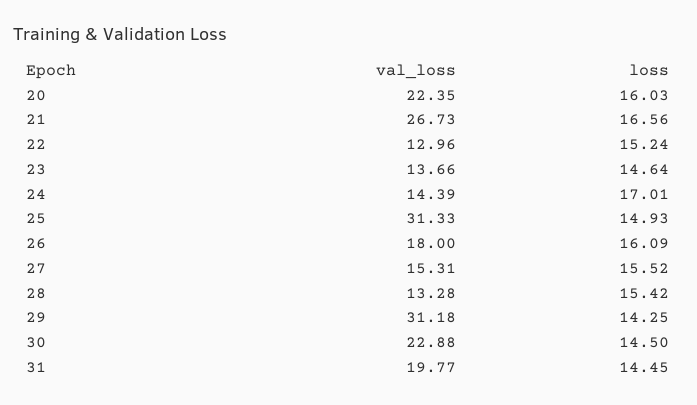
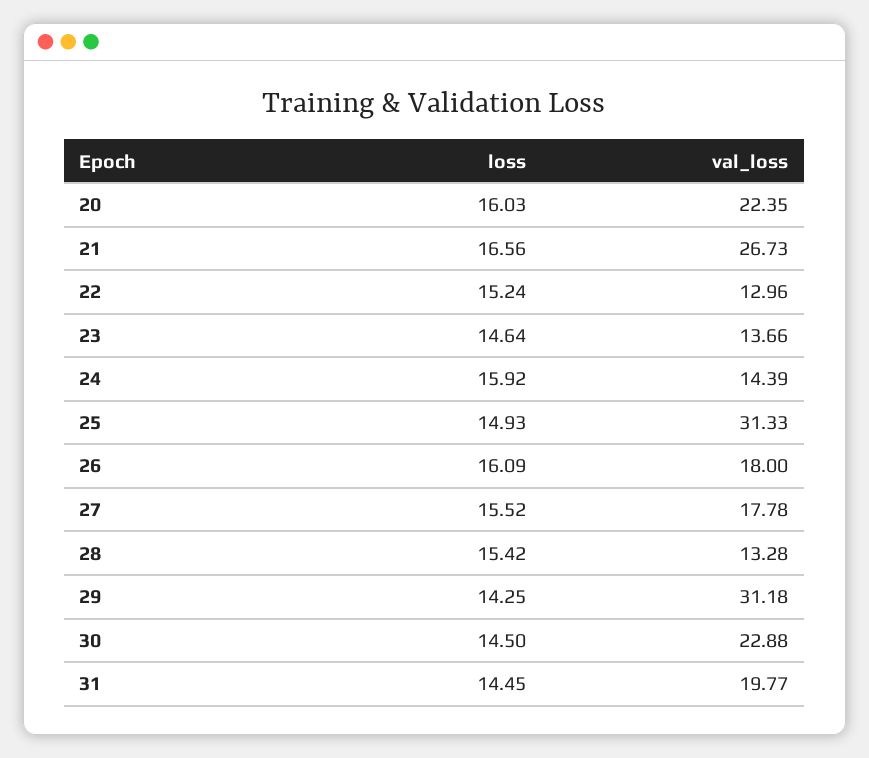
  {
    "val_loss": {
      "20": 22.35,
      "21": 26.73,
      "22": 12.96,
      "23": 13.66,
      "24": 14.39,
      "25": 31.33,
      "26": 18,
-     "27": 15.31,
+     "27": 17.78,
      "28": 13.28,
      "29": 31.18,
      "30": 22.88,
      "31": 19.77
    },
    "loss": {
      "20": 16.03,
      "21": 16.56,
      "22": 15.24,
      "23": 14.64,
-     "24": 17.01,
+     "24": 15.92,
      "25": 14.93,
      "26": 16.09,
      "27": 15.52,
      "28": 15.42,
      "29": 14.25,
      "30": 14.5,
      "31": 14.45
    }
  }

